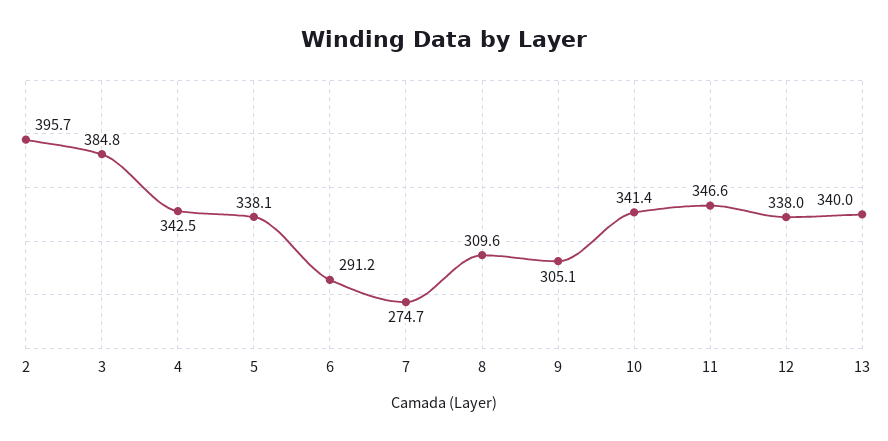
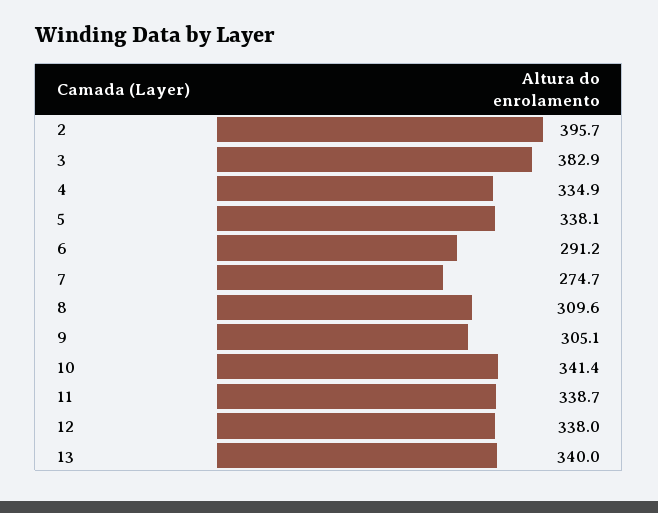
  {
    "2": 395.7,
-   "3": 384.8,
+   "3": 382.9,
-   "4": 342.5,
+   "4": 334.9,
    "5": 338.1,
    "6": 291.2,
    "7": 274.7,
    "8": 309.6,
    "9": 305.1,
    "10": 341.4,
-   "11": 346.6,
+   "11": 338.7,
    "12": 338,
    "13": 340
  }

